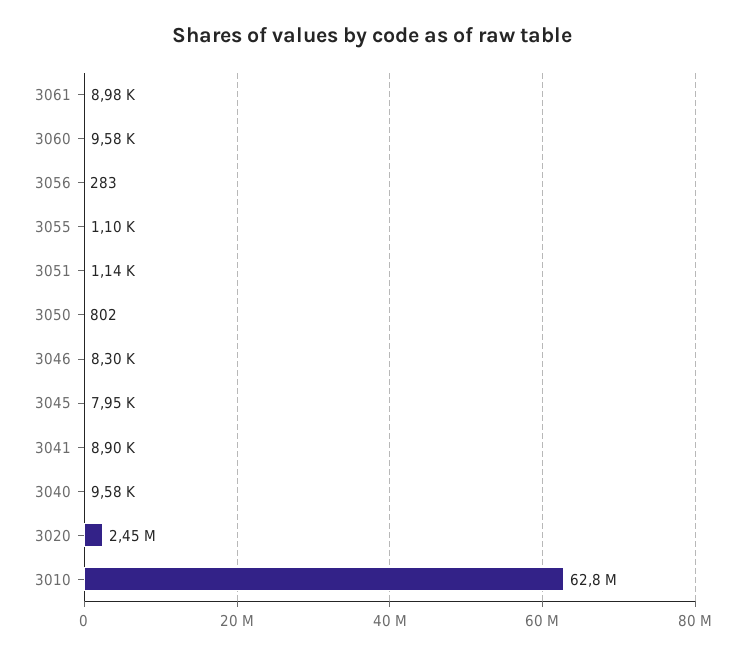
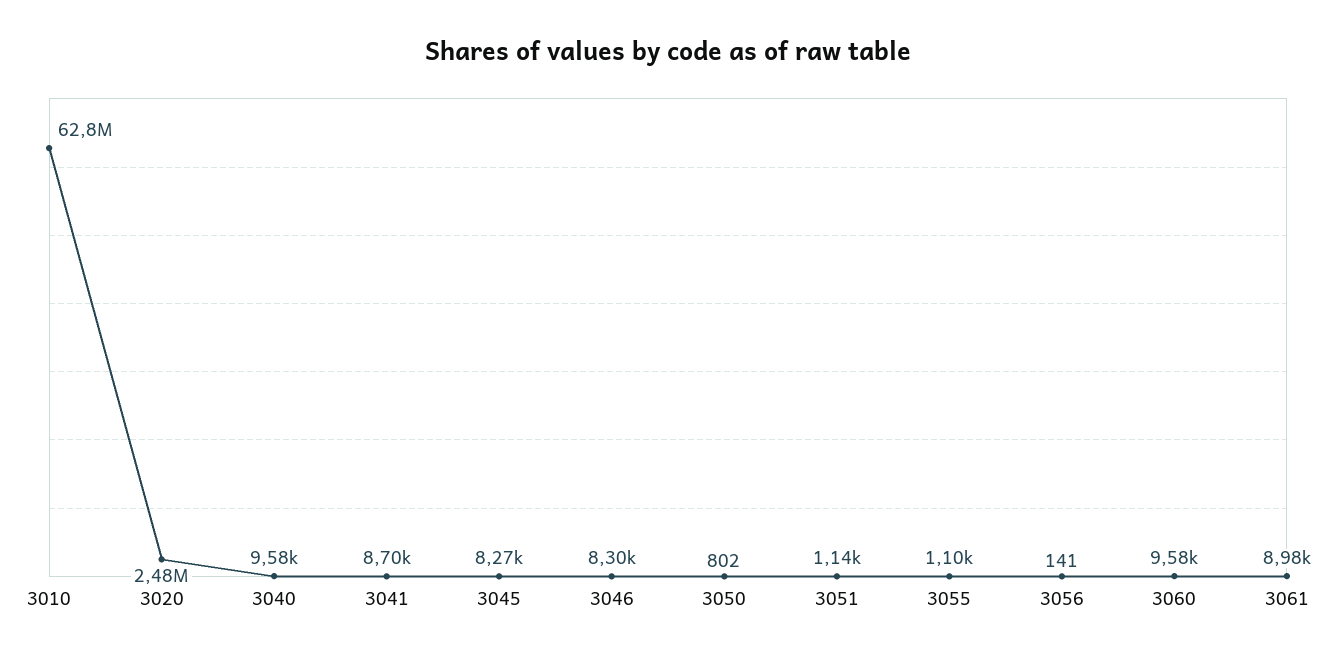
  {
    "3061": 8980,
    "3060": 9580,
-   "3056": 283,
+   "3056": 141,
    "3055": 1100,
    "3051": 1140,
    "3050": 802,
    "3046": 8300,
-   "3045": 7950,
+   "3045": 8270,
-   "3041": 8900,
+   "3041": 8700,
    "3040": 9580,
-   "3020": 2450000,
+   "3020": 2480000,
    "3010": 62800000
  }

